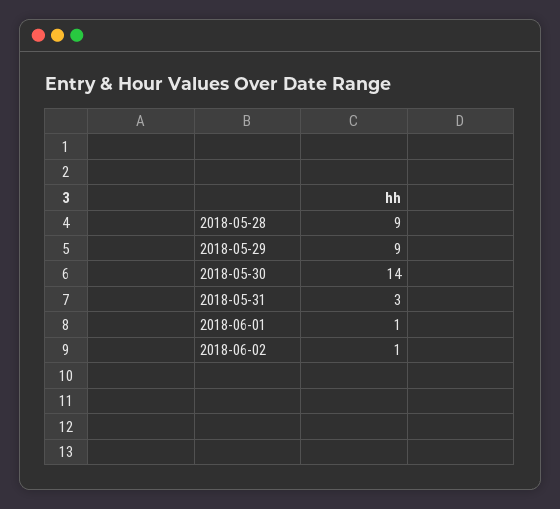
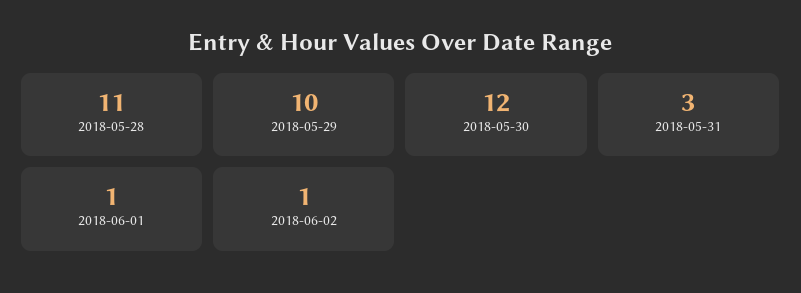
  {
-   "2018-05-28": 9,
+   "2018-05-28": 11,
-   "2018-05-29": 9,
+   "2018-05-29": 10,
-   "2018-05-30": 14,
+   "2018-05-30": 12,
    "2018-05-31": 3,
    "2018-06-01": 1,
    "2018-06-02": 1
  }

